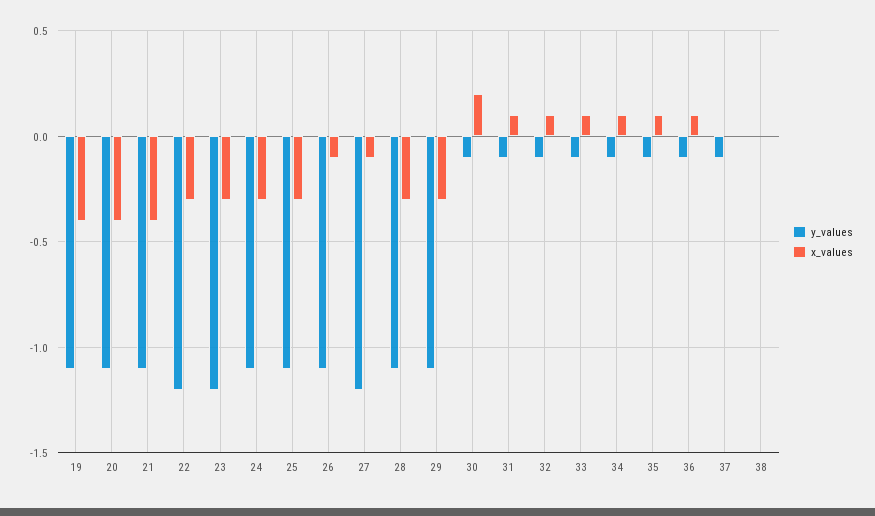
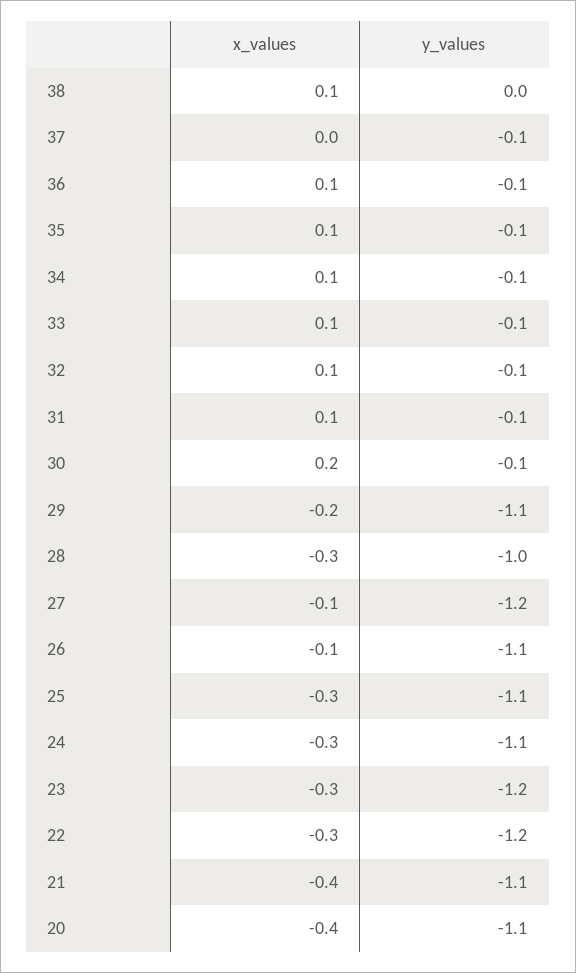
  {
    "y_values": {
-     "19": -1.1,
      "20": -1.1,
      "21": -1.1,
      "22": -1.2,
      "23": -1.2,
      "24": -1.1,
      "25": -1.1,
      "26": -1.1,
      "27": -1.2,
-     "28": -1.1,
+     "28": -1,
      "29": -1.1,
      "30": -0.1,
      "31": -0.1,
      "32": -0.1,
      "33": -0.1,
      "34": -0.1,
      "35": -0.1,
      "36": -0.1,
      "37": -0.1,
      "38": 0
    },
    "x_values": {
-     "19": -0.4,
      "20": -0.4,
      "21": -0.4,
      "22": -0.3,
      "23": -0.3,
      "24": -0.3,
      "25": -0.3,
      "26": -0.1,
      "27": -0.1,
      "28": -0.3,
-     "29": -0.3,
+     "29": -0.2,
      "30": 0.2,
      "31": 0.1,
      "32": 0.1,
      "33": 0.1,
      "34": 0.1,
      "35": 0.1,
      "36": 0.1,
      "37": 0,
-     "38": 0
+     "38": 0.1
    }
  }

